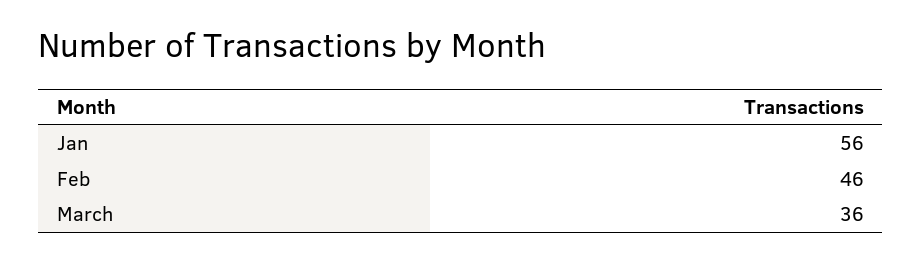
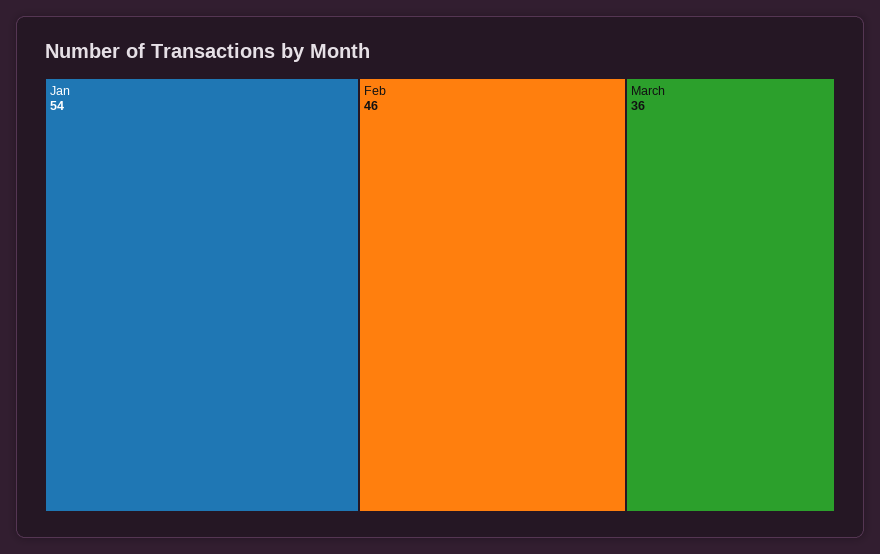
  {
-   "Jan": 56,
+   "Jan": 54,
    "Feb": 46,
    "March": 36
  }

